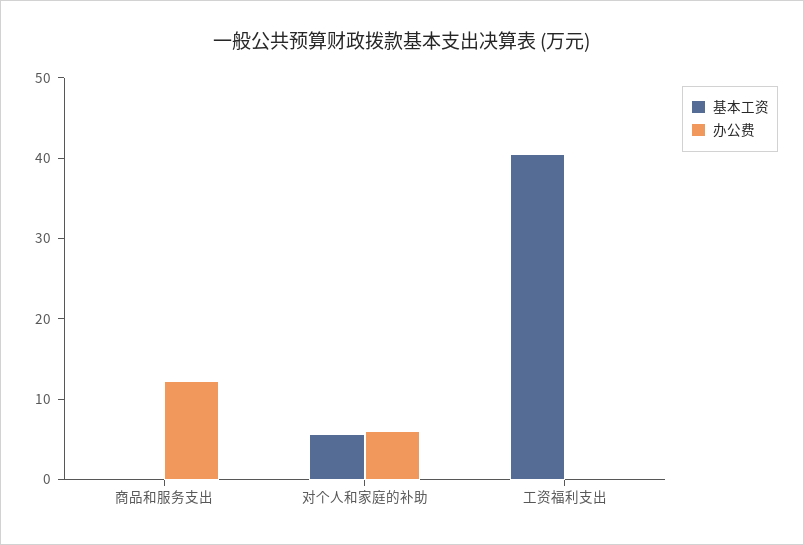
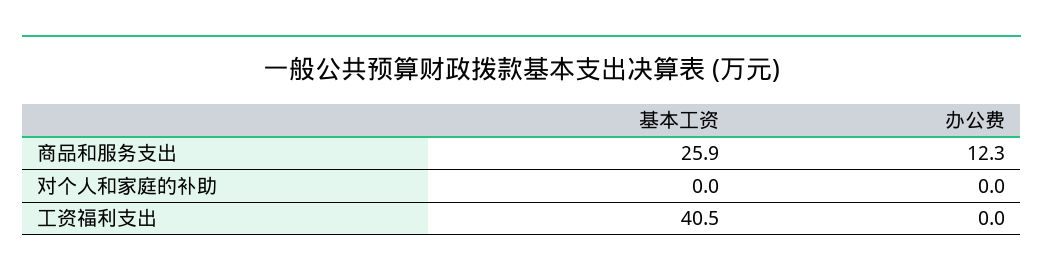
  {
    "基本工资": {
-     "商品和服务支出": 0,
+     "商品和服务支出": 25.9,
-     "对个人和家庭的补助": 6,
+     "对个人和家庭的补助": 0,
      "工资福利支出": 40.5
    },
    "办公费": {
      "商品和服务支出": 12.3,
-     "对个人和家庭的补助": 6,
+     "对个人和家庭的补助": 0,
      "工资福利支出": 0
    }
  }

